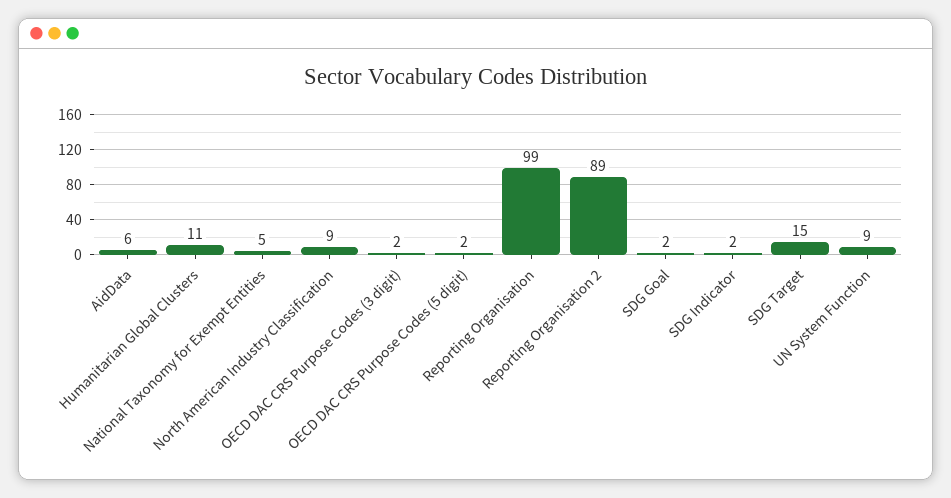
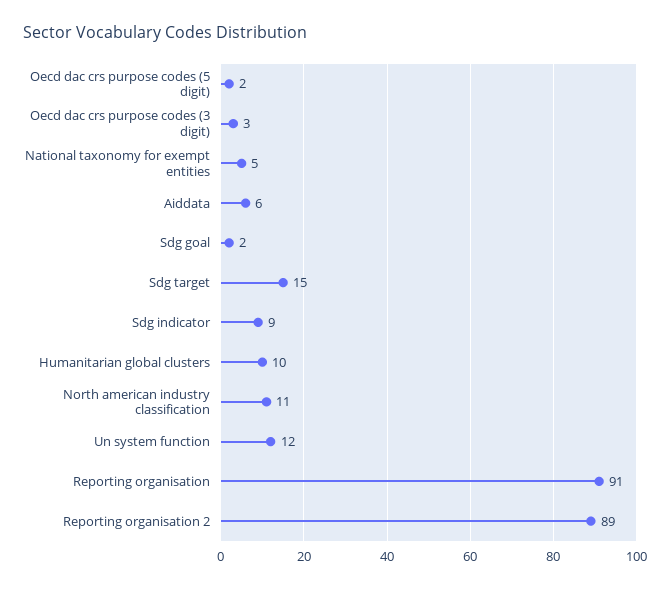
  {
    "AidData": 6,
-   "Humanitarian Global Clusters": 11,
+   "Humanitarian Global Clusters": 10,
    "National Taxonomy for Exempt Entities": 5,
-   "North American Industry Classification": 9,
+   "North American Industry Classification": 11,
-   "OECD DAC CRS Purpose Codes (3 digit)": 2,
+   "OECD DAC CRS Purpose Codes (3 digit)": 3,
    "OECD DAC CRS Purpose Codes (5 digit)": 2,
-   "Reporting Organisation": 99,
+   "Reporting Organisation": 91,
    "Reporting Organisation 2": 89,
    "SDG Goal": 2,
-   "SDG Indicator": 2,
+   "SDG Indicator": 9,
    "SDG Target": 15,
-   "UN System Function": 9
+   "UN System Function": 12
  }

